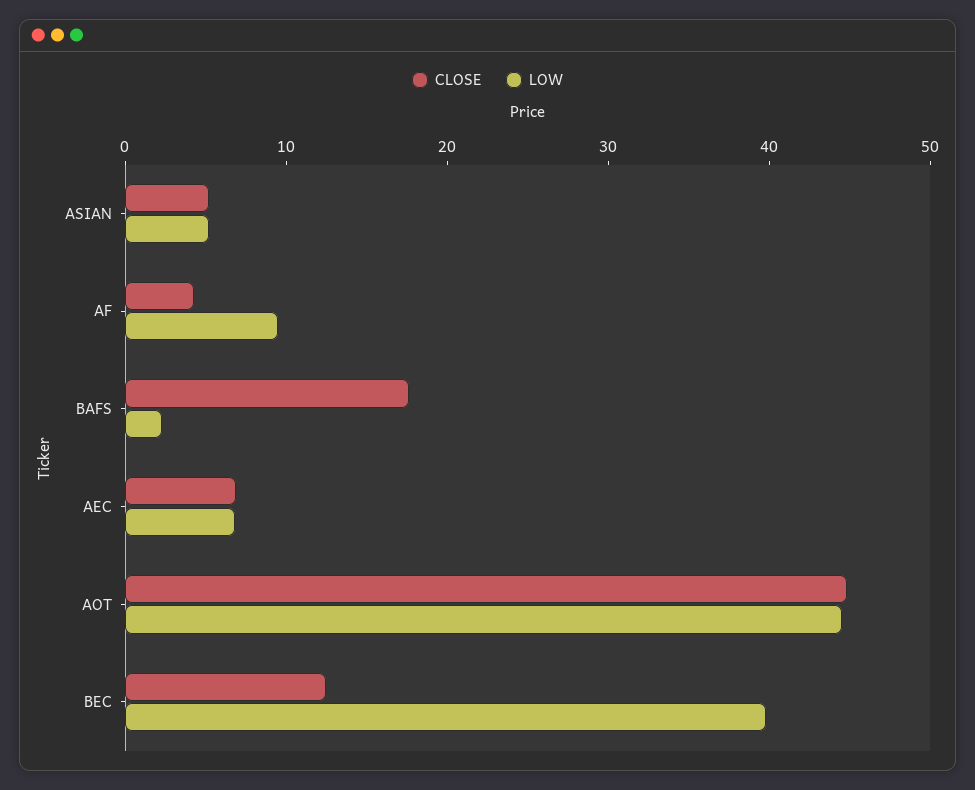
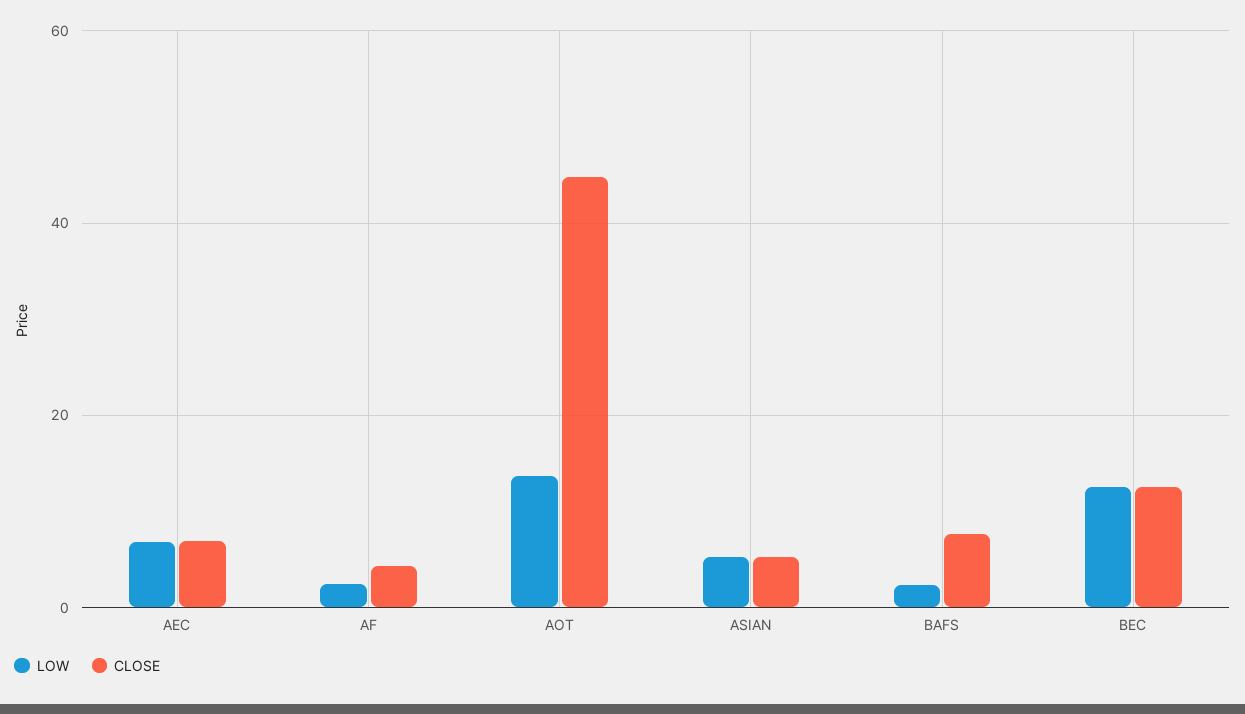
  {
    "CLOSE": {
      "ASIAN": 6,
      "AF": 4,
-     "BAFS": 18,
+     "BAFS": 8,
      "AEC": 6,
      "AOT": 44,
      "BEC": 12
    },
    "LOW": {
      "ASIAN": 6,
-     "AF": 10,
+     "AF": 2,
      "BAFS": 2,
      "AEC": 6,
-     "AOT": 44,
+     "AOT": 14,
-     "BEC": 40
+     "BEC": 12
    }
  }

